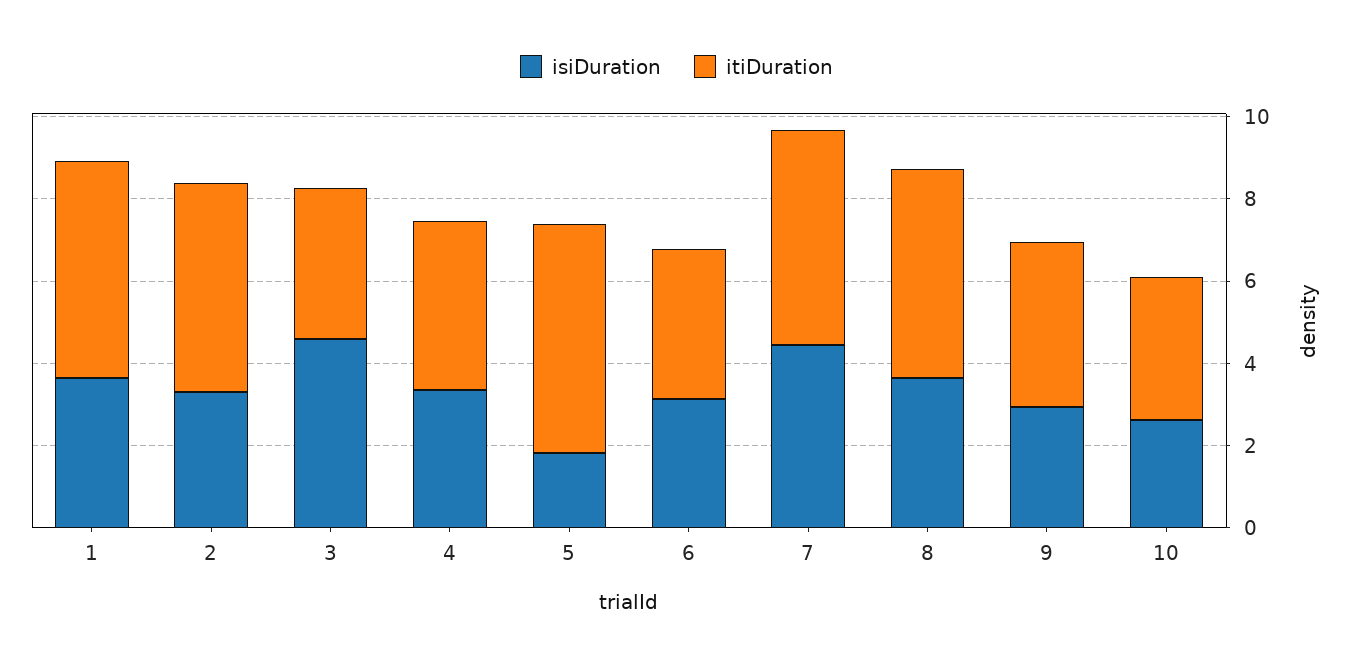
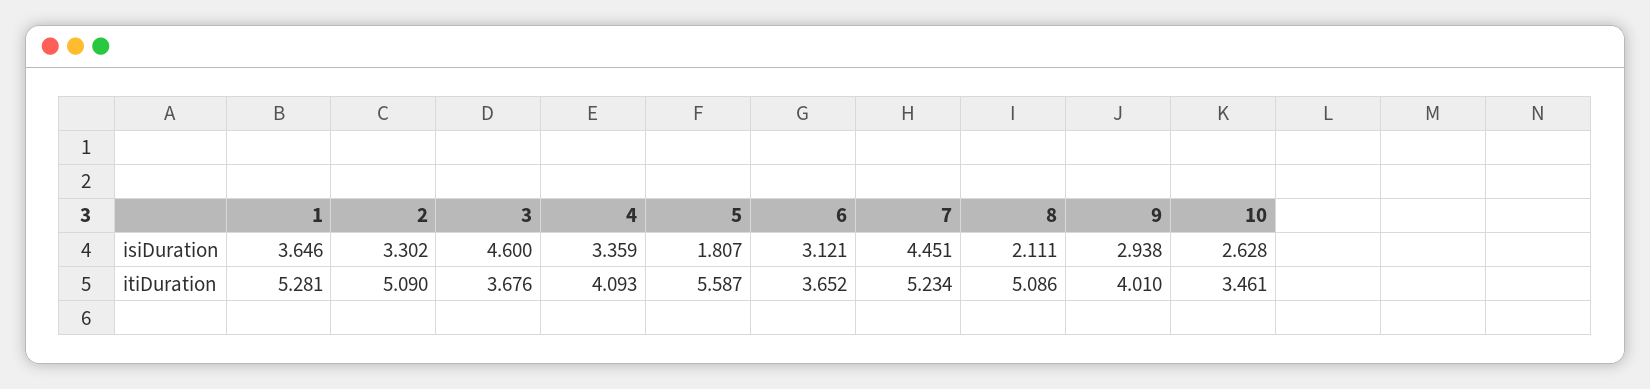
  {
    "isiDuration": {
      "1": 3.646,
      "2": 3.302,
      "3": 4.6,
      "4": 3.359,
      "5": 1.807,
      "6": 3.121,
      "7": 4.451,
-     "8": 3.5,
+     "8": 2.111,
      "9": 2.938,
      "10": 2.628
    },
    "itiDuration": {
      "1": 5.281,
      "2": 5.09,
      "3": 3.676,
      "4": 4.093,
      "5": 5.587,
      "6": 3.652,
      "7": 5.234,
      "8": 5.086,
      "9": 4.01,
      "10": 3.461
    }
  }

